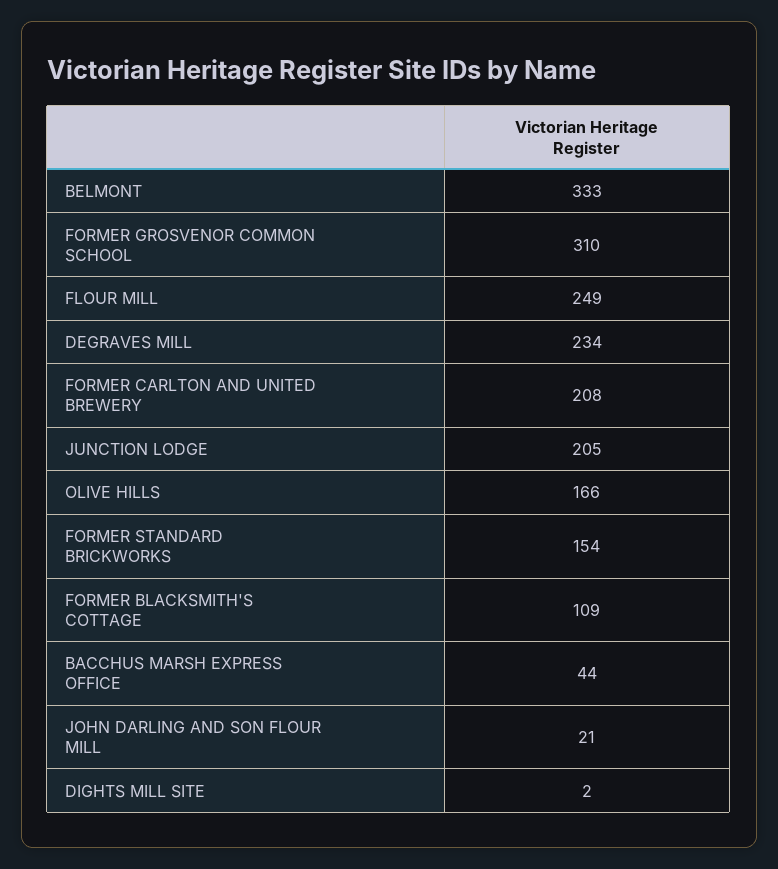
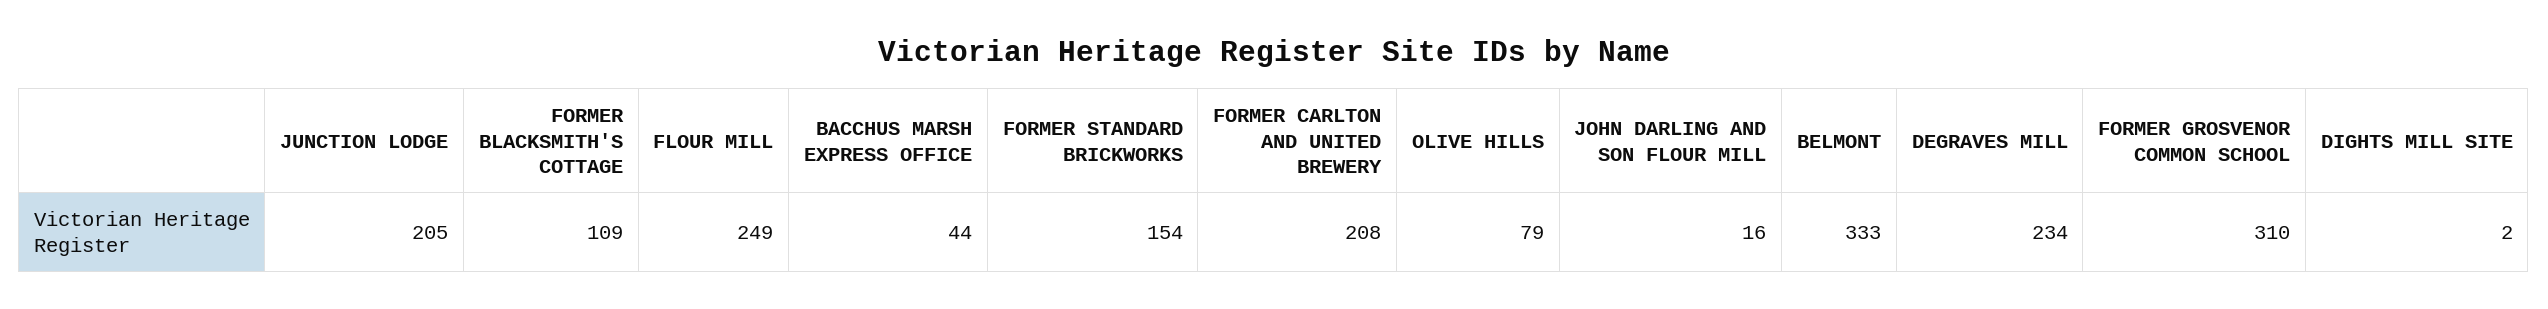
  {
    "BELMONT": 333,
    "FORMER GROSVENOR COMMON SCHOOL": 310,
    "FLOUR MILL": 249,
    "DEGRAVES MILL": 234,
    "FORMER CARLTON AND UNITED BREWERY": 208,
    "JUNCTION LODGE": 205,
-   "OLIVE HILLS": 166,
+   "OLIVE HILLS": 79,
    "FORMER STANDARD BRICKWORKS": 154,
    "FORMER BLACKSMITH'S COTTAGE": 109,
    "BACCHUS MARSH EXPRESS OFFICE": 44,
-   "JOHN DARLING AND SON FLOUR MILL": 21,
+   "JOHN DARLING AND SON FLOUR MILL": 16,
    "DIGHTS MILL SITE": 2
  }

